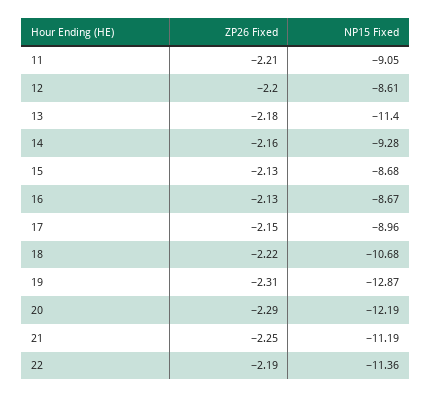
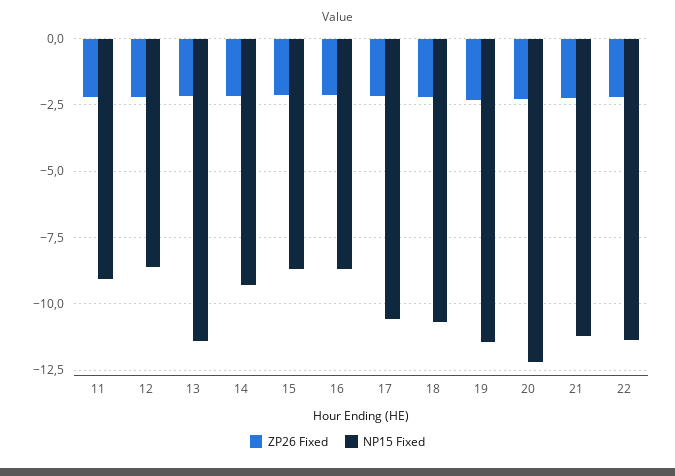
  {
    "ZP26 Fixed": {
      "11": -2.21,
      "12": -2.2,
      "13": -2.18,
      "14": -2.16,
      "15": -2.13,
      "16": -2.13,
      "17": -2.15,
      "18": -2.22,
      "19": -2.31,
      "20": -2.29,
      "21": -2.25,
      "22": -2.19
    },
    "NP15 Fixed": {
      "11": -9.05,
      "12": -8.61,
      "13": -11.4,
      "14": -9.28,
      "15": -8.68,
      "16": -8.67,
-     "17": -8.96,
+     "17": -10.5,
      "18": -10.68,
-     "19": -12.87,
+     "19": -11.5,
      "20": -12.19,
      "21": -11.19,
      "22": -11.36
    }
  }

